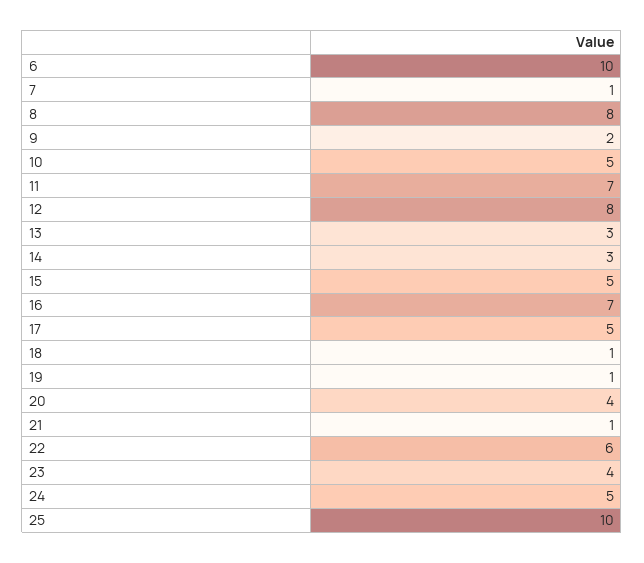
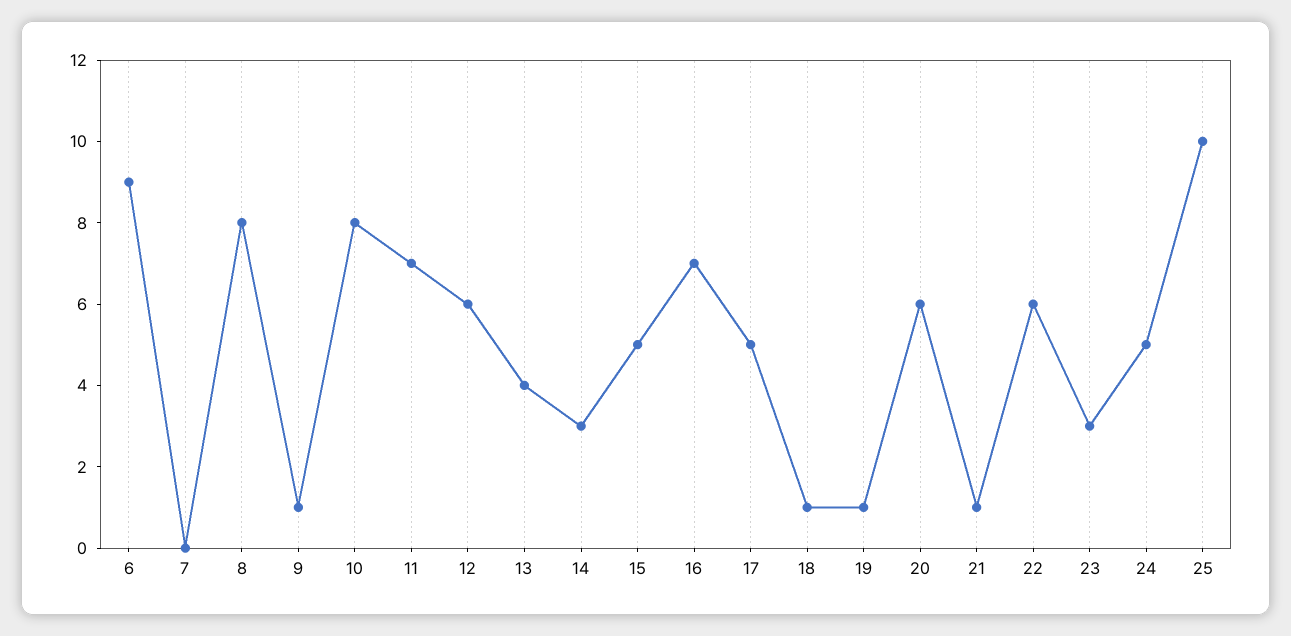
  {
-   "6": 10,
+   "6": 9,
-   "7": 1,
+   "7": 0,
    "8": 8,
-   "9": 2,
+   "9": 1,
-   "10": 5,
+   "10": 8,
    "11": 7,
-   "12": 8,
+   "12": 6,
-   "13": 3,
+   "13": 4,
    "14": 3,
    "15": 5,
    "16": 7,
    "17": 5,
    "18": 1,
    "19": 1,
-   "20": 4,
+   "20": 6,
    "21": 1,
    "22": 6,
-   "23": 4,
+   "23": 3,
    "24": 5,
    "25": 10
  }

